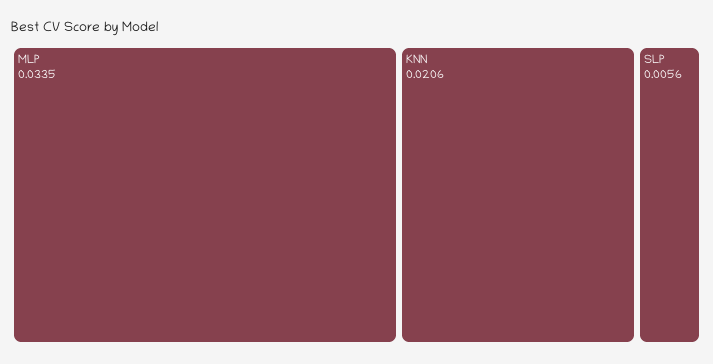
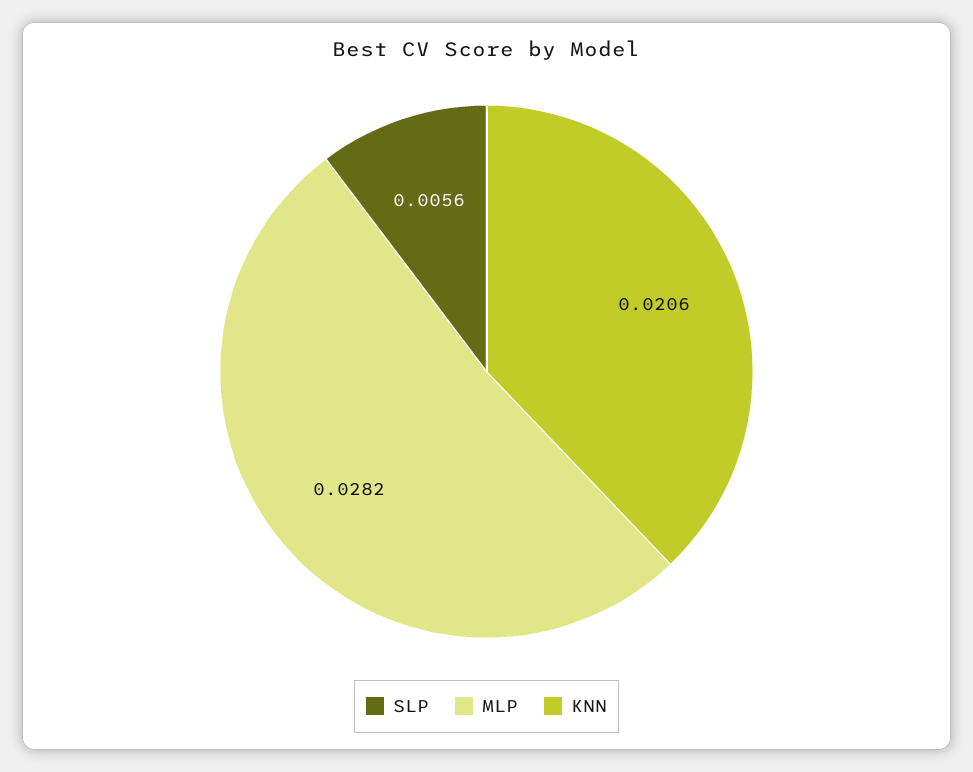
  {
-   "MLP": 0.0335,
+   "MLP": 0.0282,
    "KNN": 0.0206,
    "SLP": 0.0056
  }

